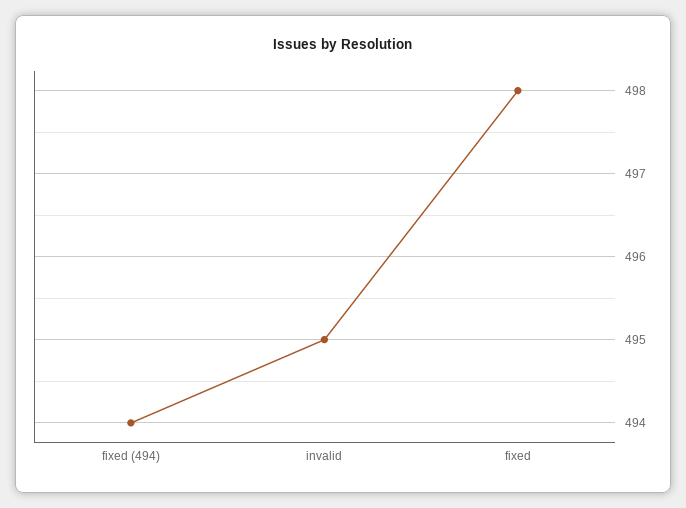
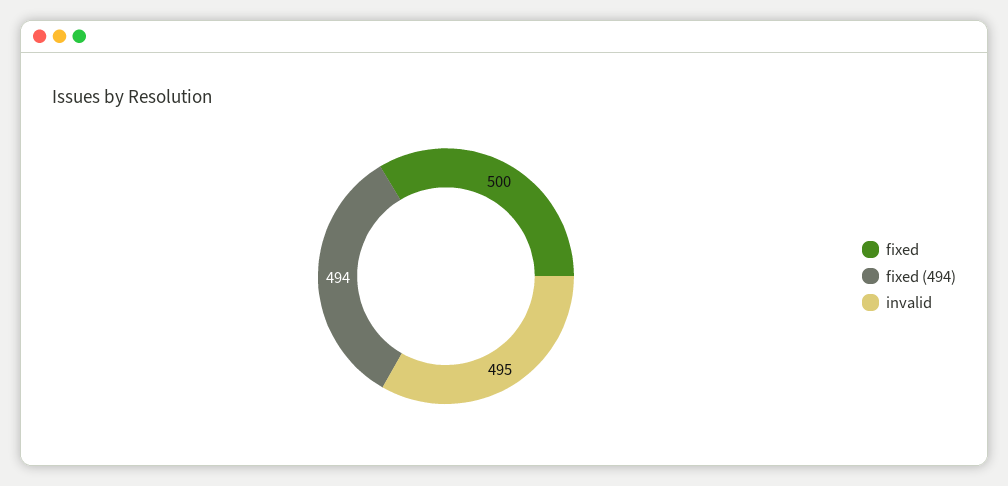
  {
    "fixed (494)": 494,
    "invalid": 495,
-   "fixed": 498
+   "fixed": 500
  }

